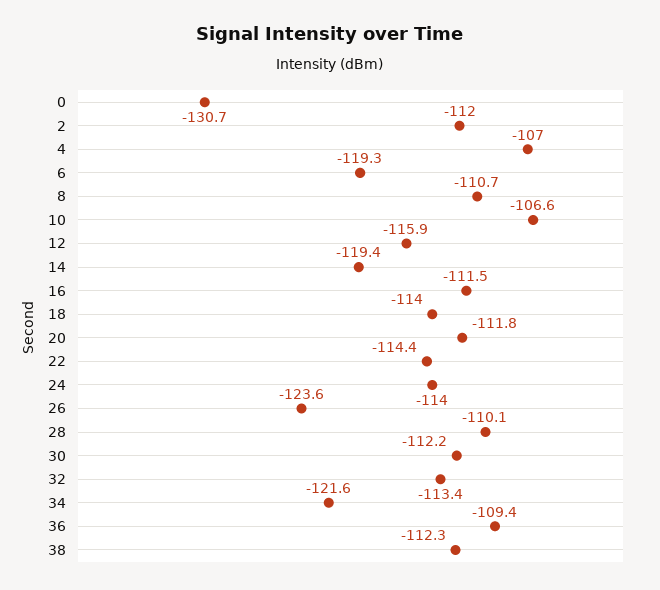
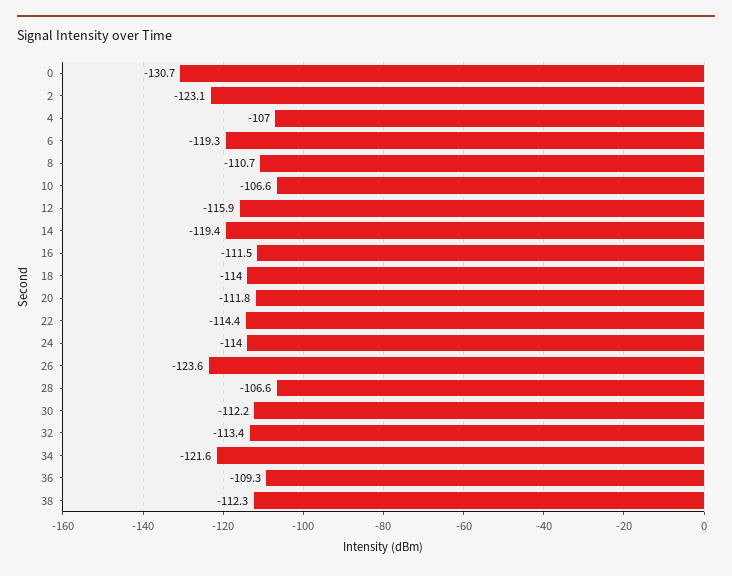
  {
    "0": -130.7,
-   "2": -112,
+   "2": -123.1,
    "4": -107,
    "6": -119.3,
    "8": -110.7,
    "10": -106.6,
    "12": -115.9,
    "14": -119.4,
    "16": -111.5,
    "18": -114,
    "20": -111.8,
    "22": -114.4,
    "24": -114,
    "26": -123.6,
-   "28": -110.1,
+   "28": -106.6,
    "30": -112.2,
    "32": -113.4,
    "34": -121.6,
-   "36": -109.4,
+   "36": -109.3,
    "38": -112.3
  }

